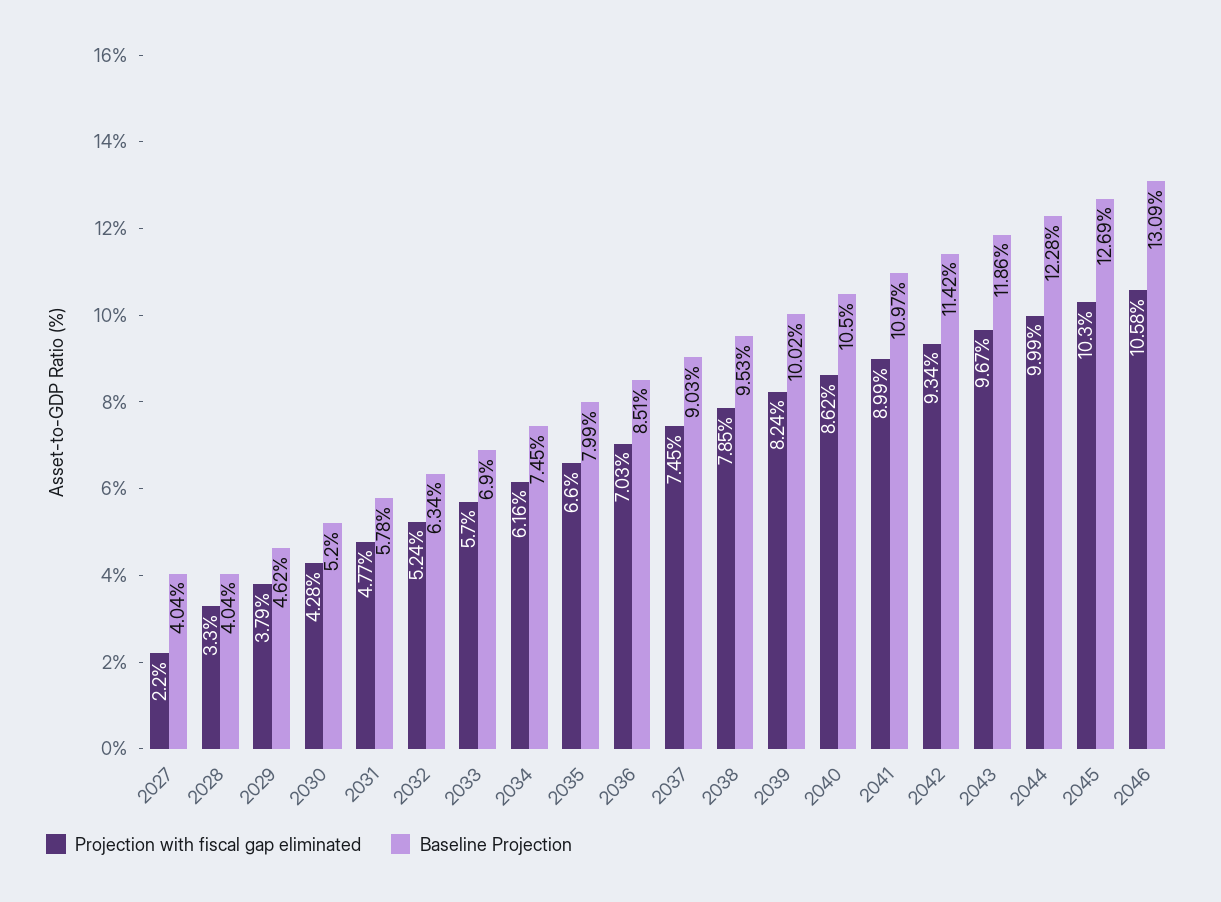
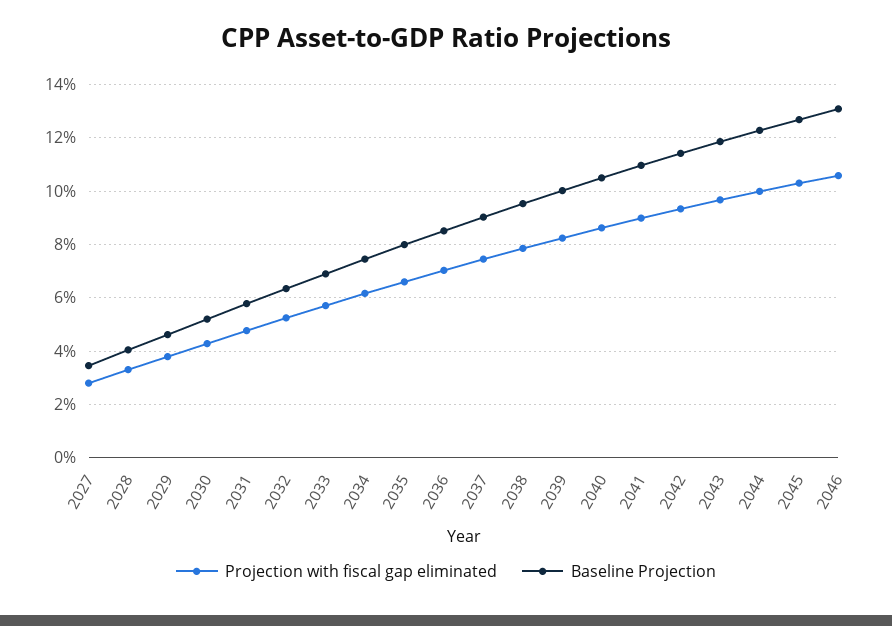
  {
    "Projection with fiscal gap eliminated": {
-     "2027": 2.2,
+     "2027": 2.75,
      "2028": 3.3,
      "2029": 3.79,
      "2030": 4.28,
      "2031": 4.77,
      "2032": 5.24,
      "2033": 5.7,
      "2034": 6.16,
      "2035": 6.6,
      "2036": 7.03,
      "2037": 7.45,
      "2038": 7.85,
      "2039": 8.24,
      "2040": 8.62,
      "2041": 8.99,
      "2042": 9.34,
      "2043": 9.67,
      "2044": 9.99,
      "2045": 10.3,
      "2046": 10.58
    },
    "Baseline Projection": {
-     "2027": 4.04,
+     "2027": 3.5,
      "2028": 4.04,
      "2029": 4.62,
      "2030": 5.2,
      "2031": 5.78,
      "2032": 6.34,
      "2033": 6.9,
      "2034": 7.45,
      "2035": 7.99,
      "2036": 8.51,
      "2037": 9.03,
      "2038": 9.53,
      "2039": 10.02,
      "2040": 10.5,
      "2041": 10.97,
      "2042": 11.42,
      "2043": 11.86,
      "2044": 12.28,
      "2045": 12.69,
      "2046": 13.09
    }
  }

